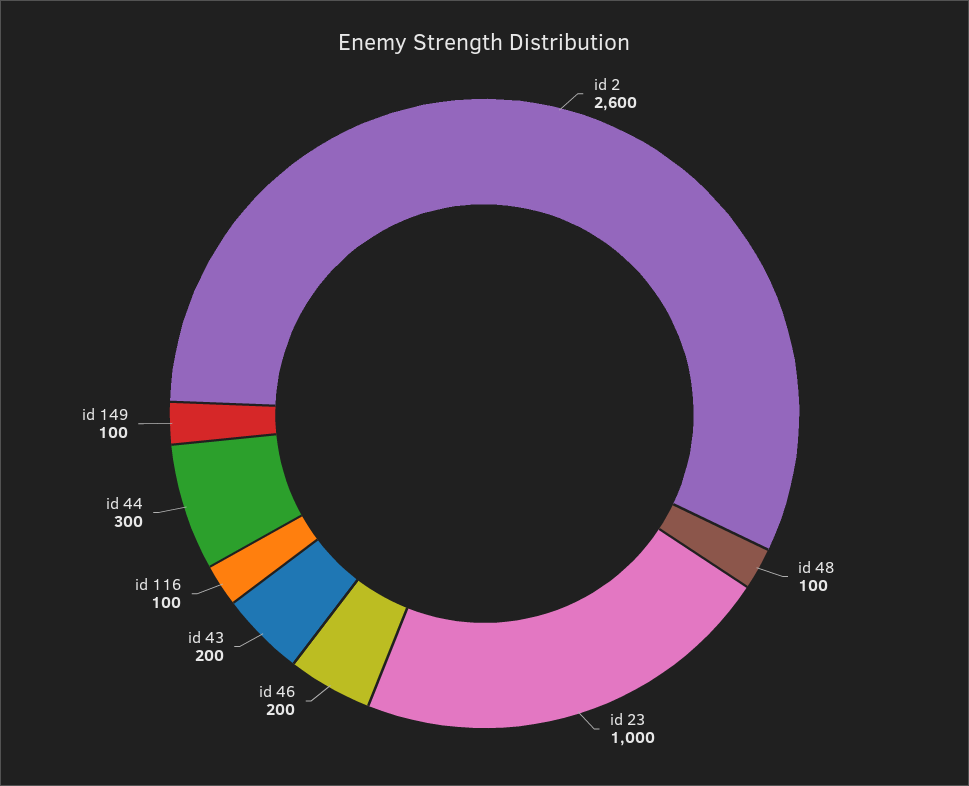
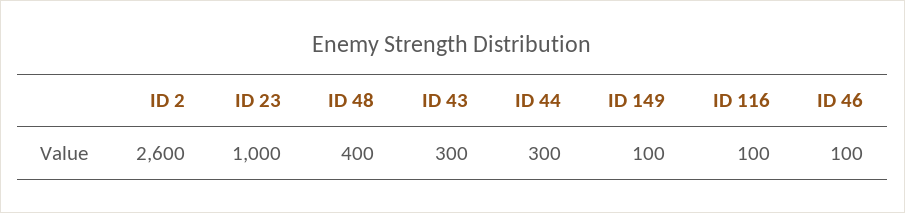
  {
    "id 2": 2600,
-   "id 48": 100,
+   "id 48": 400,
    "id 23": 1000,
-   "id 46": 200,
+   "id 46": 100,
-   "id 43": 200,
+   "id 43": 300,
    "id 116": 100,
    "id 44": 300,
    "id 149": 100
  }

